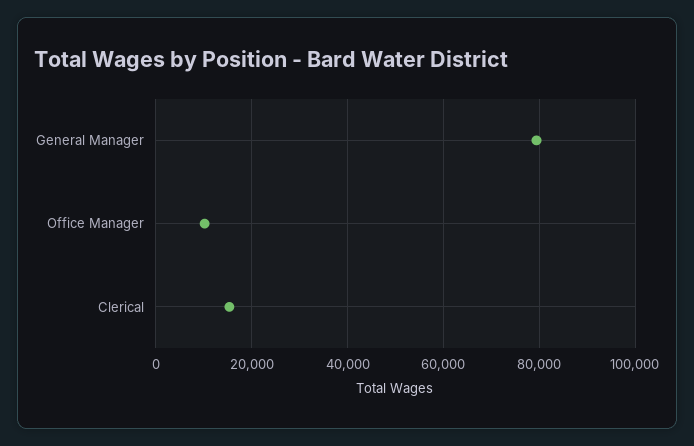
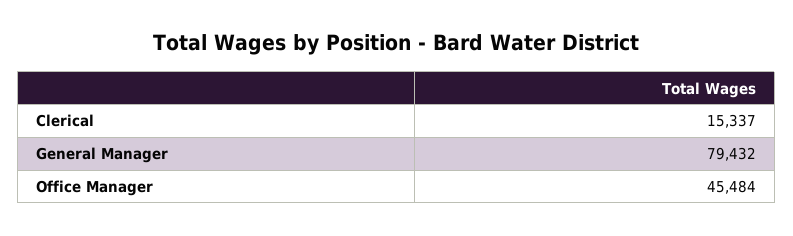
  {
    "General Manager": 79432,
-   "Office Manager": 10000,
+   "Office Manager": 45484,
    "Clerical": 15337
  }

